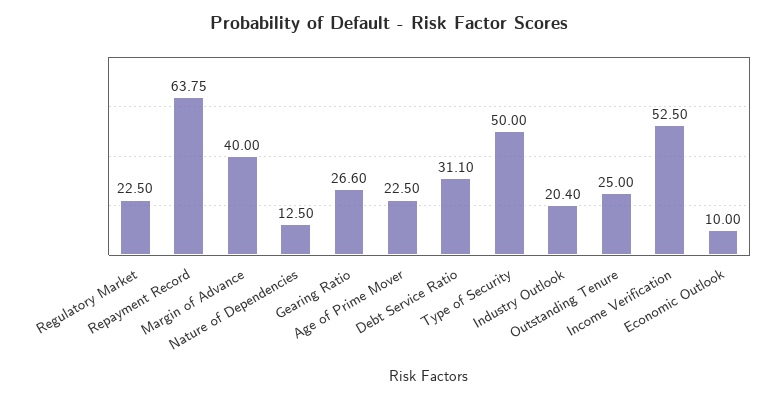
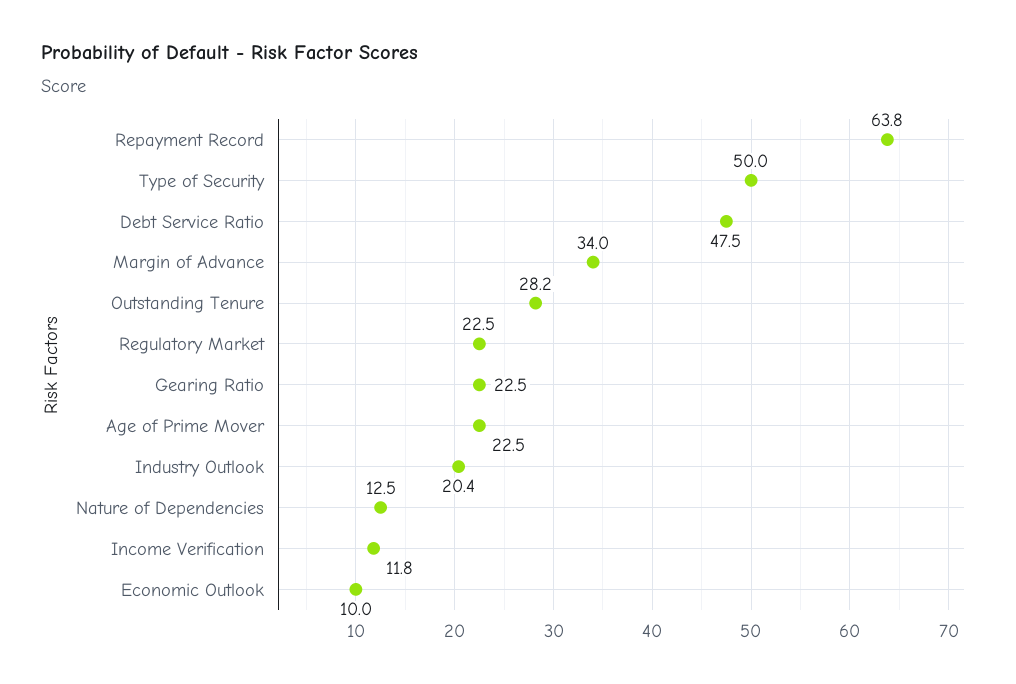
  {
    "Regulatory Market": 22.5,
    "Repayment Record": 63.75,
-   "Margin of Advance": 40,
+   "Margin of Advance": 34,
    "Nature of Dependencies": 12.5,
-   "Gearing Ratio": 26.6,
+   "Gearing Ratio": 22.5,
    "Age of Prime Mover": 22.5,
-   "Debt Service Ratio": 31.1,
+   "Debt Service Ratio": 47.5,
    "Type of Security": 50,
    "Industry Outlook": 20.4,
-   "Outstanding Tenure": 25,
+   "Outstanding Tenure": 28.2,
-   "Income Verification": 52.5,
+   "Income Verification": 11.8,
    "Economic Outlook": 10
  }

